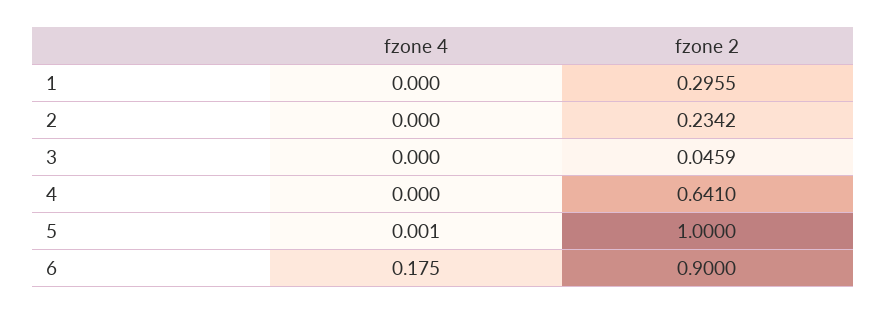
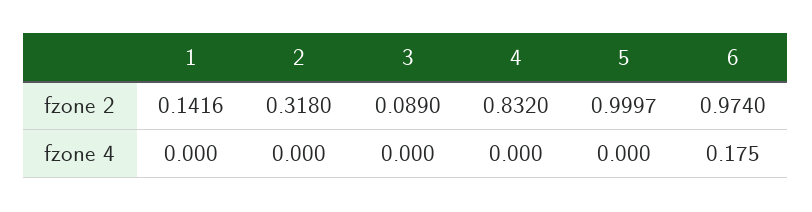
  {
    "fzone 4": {
      "1": 0,
      "2": 0,
      "3": 0,
      "4": 0,
-     "5": 0.001,
+     "5": 0,
      "6": 0.175
    },
    "fzone 2": {
-     "1": 0.2955,
+     "1": 0.1416,
-     "2": 0.2342,
+     "2": 0.318,
-     "3": 0.0459,
+     "3": 0.089,
-     "4": 0.641,
+     "4": 0.832,
-     "5": 1,
+     "5": 0.9997,
-     "6": 0.9
+     "6": 0.974
    }
  }

